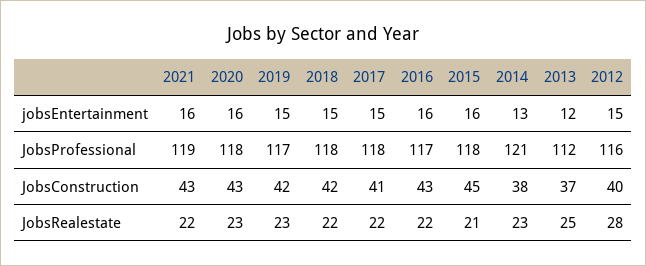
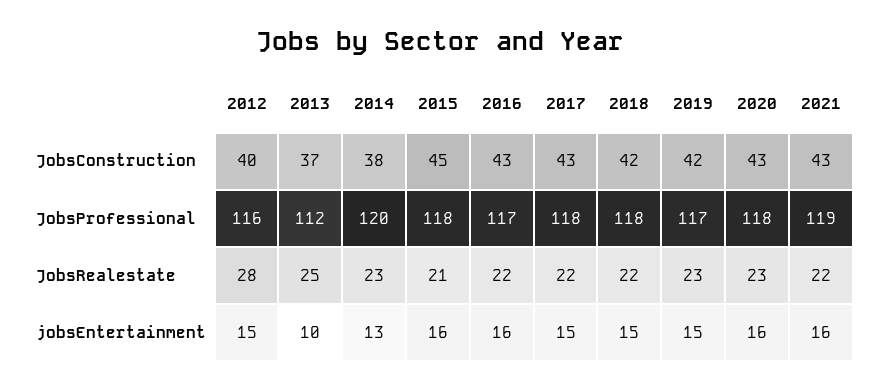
  {
    "2021": {
      "jobsEntertainment": 16,
      "JobsProfessional": 119,
      "JobsConstruction": 43,
      "JobsRealestate": 22
    },
    "2020": {
      "jobsEntertainment": 16,
      "JobsProfessional": 118,
      "JobsConstruction": 43,
      "JobsRealestate": 23
    },
    "2019": {
      "jobsEntertainment": 15,
      "JobsProfessional": 117,
      "JobsConstruction": 42,
      "JobsRealestate": 23
    },
    "2018": {
      "jobsEntertainment": 15,
      "JobsProfessional": 118,
      "JobsConstruction": 42,
      "JobsRealestate": 22
    },
    "2017": {
      "jobsEntertainment": 15,
      "JobsProfessional": 118,
-     "JobsConstruction": 41,
+     "JobsConstruction": 43,
      "JobsRealestate": 22
    },
    "2016": {
      "jobsEntertainment": 16,
      "JobsProfessional": 117,
      "JobsConstruction": 43,
      "JobsRealestate": 22
    },
    "2015": {
      "jobsEntertainment": 16,
      "JobsProfessional": 118,
      "JobsConstruction": 45,
      "JobsRealestate": 21
    },
    "2014": {
      "jobsEntertainment": 13,
-     "JobsProfessional": 121,
+     "JobsProfessional": 120,
      "JobsConstruction": 38,
      "JobsRealestate": 23
    },
    "2013": {
-     "jobsEntertainment": 12,
+     "jobsEntertainment": 10,
      "JobsProfessional": 112,
      "JobsConstruction": 37,
      "JobsRealestate": 25
    },
    "2012": {
      "jobsEntertainment": 15,
      "JobsProfessional": 116,
      "JobsConstruction": 40,
      "JobsRealestate": 28
    }
  }

